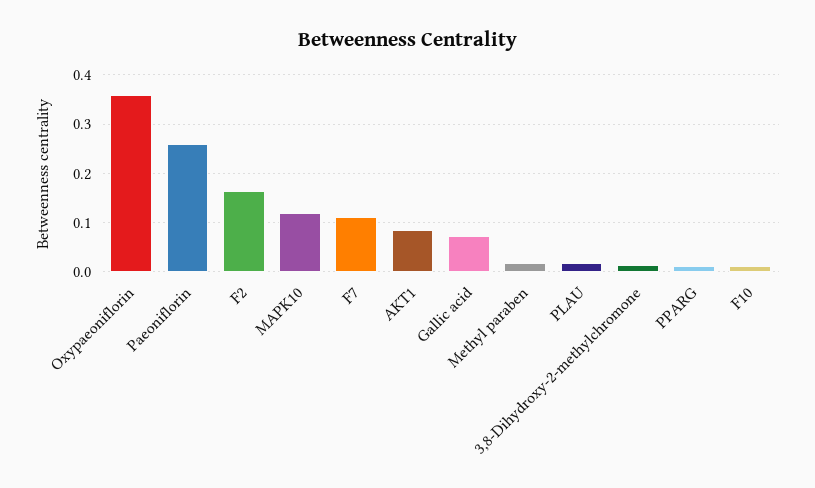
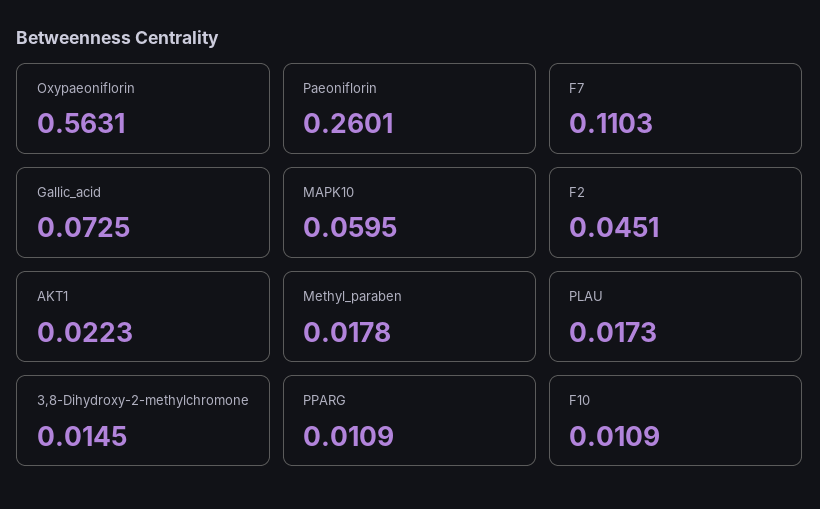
  {
-   "Oxypaeoniflorin": 0.36,
+   "Oxypaeoniflorin": 0.5631,
    "Paeoniflorin": 0.2601,
-   "F2": 0.16,
+   "F2": 0.0451,
-   "MAPK10": 0.12,
+   "MAPK10": 0.0595,
    "F7": 0.1103,
-   "AKT1": 0.08,
+   "AKT1": 0.0223,
    "Gallic acid": 0.0725,
    "Methyl paraben": 0.0178,
    "PLAU": 0.0173,
    "3,8-Dihydroxy-2-methylchromone": 0.0145,
    "PPARG": 0.0109,
    "F10": 0.0109
  }

